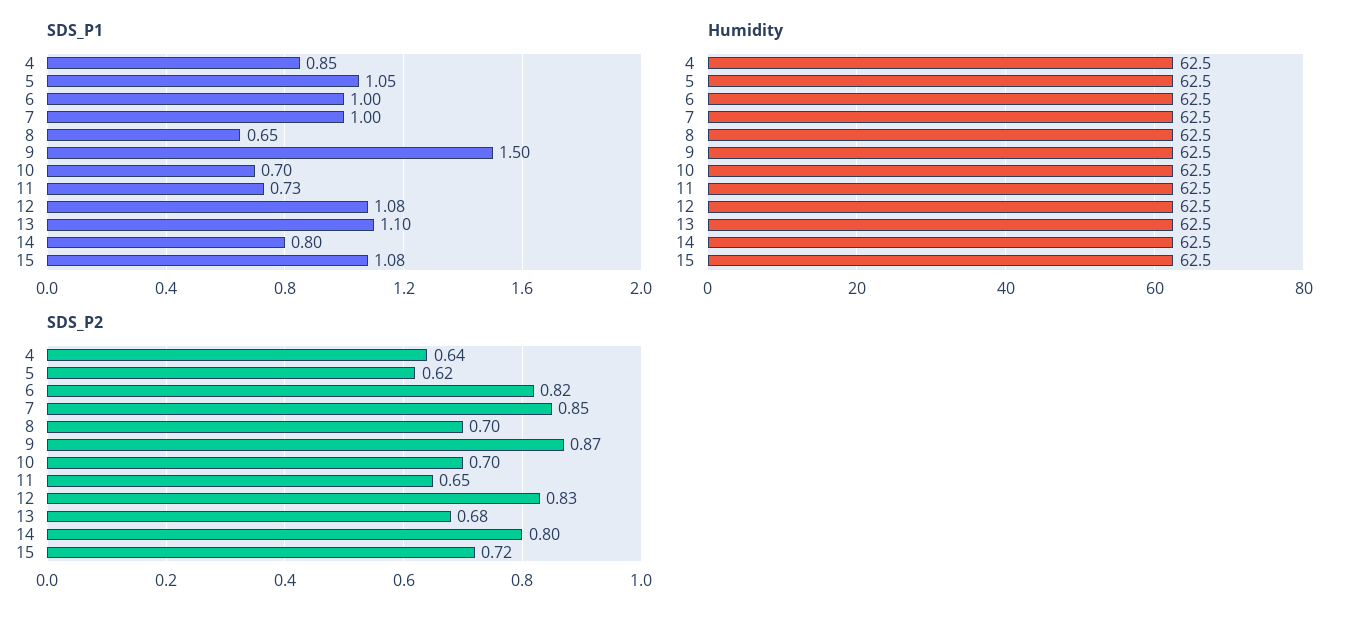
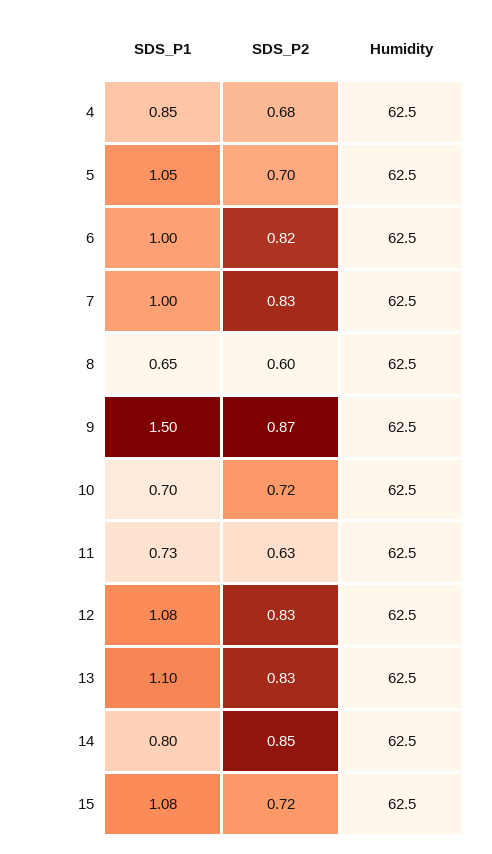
  {
    "SDS_P1": {
      "4": 0.85,
      "5": 1.05,
      "6": 1,
      "7": 1,
      "8": 0.65,
      "9": 1.5,
      "10": 0.7,
      "11": 0.73,
      "12": 1.08,
      "13": 1.1,
      "14": 0.8,
      "15": 1.08
    },
    "Humidity": {
      "4": 62.5,
      "5": 62.5,
      "6": 62.5,
      "7": 62.5,
      "8": 62.5,
      "9": 62.5,
      "10": 62.5,
      "11": 62.5,
      "12": 62.5,
      "13": 62.5,
      "14": 62.5,
      "15": 62.5
    },
    "SDS_P2": {
-     "4": 0.64,
+     "4": 0.68,
-     "5": 0.62,
+     "5": 0.7,
      "6": 0.82,
-     "7": 0.85,
+     "7": 0.83,
-     "8": 0.7,
+     "8": 0.6,
      "9": 0.87,
-     "10": 0.7,
+     "10": 0.72,
-     "11": 0.65,
+     "11": 0.63,
      "12": 0.83,
-     "13": 0.68,
+     "13": 0.83,
-     "14": 0.8,
+     "14": 0.85,
      "15": 0.72
    }
  }

